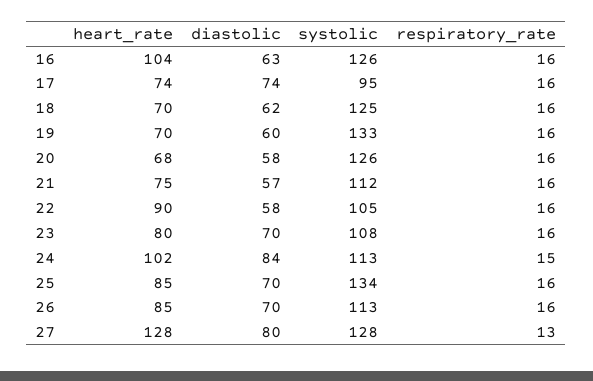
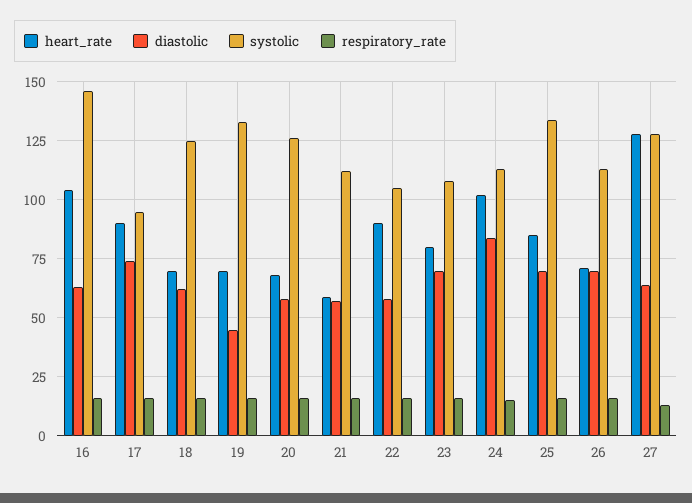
  {
    "heart_rate": {
      "16": 104,
-     "17": 74,
+     "17": 90,
      "18": 70,
      "19": 70,
      "20": 68,
-     "21": 75,
+     "21": 60,
      "22": 90,
      "23": 80,
      "24": 102,
      "25": 85,
-     "26": 85,
+     "26": 70,
      "27": 128
    },
    "diastolic": {
      "16": 63,
      "17": 74,
      "18": 62,
-     "19": 60,
+     "19": 45,
      "20": 58,
      "21": 57,
      "22": 58,
      "23": 70,
      "24": 84,
      "25": 70,
      "26": 70,
-     "27": 80
+     "27": 65
    },
    "systolic": {
-     "16": 126,
+     "16": 145,
      "17": 95,
      "18": 125,
      "19": 133,
      "20": 126,
      "21": 112,
      "22": 105,
      "23": 108,
      "24": 113,
      "25": 134,
      "26": 113,
      "27": 128
    },
    "respiratory_rate": {
      "16": 16,
      "17": 16,
      "18": 16,
      "19": 16,
      "20": 16,
      "21": 16,
      "22": 16,
      "23": 16,
      "24": 15,
      "25": 16,
      "26": 16,
      "27": 13
    }
  }

